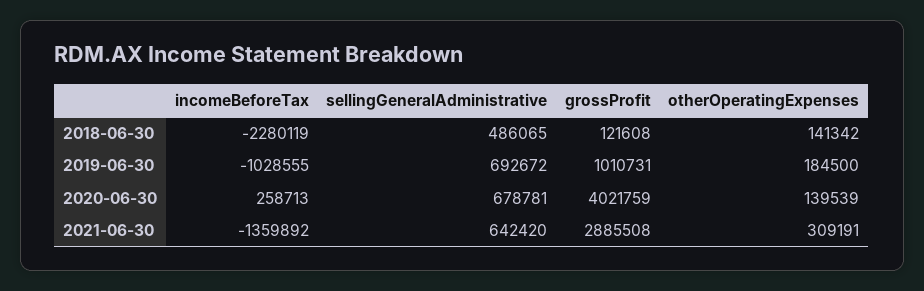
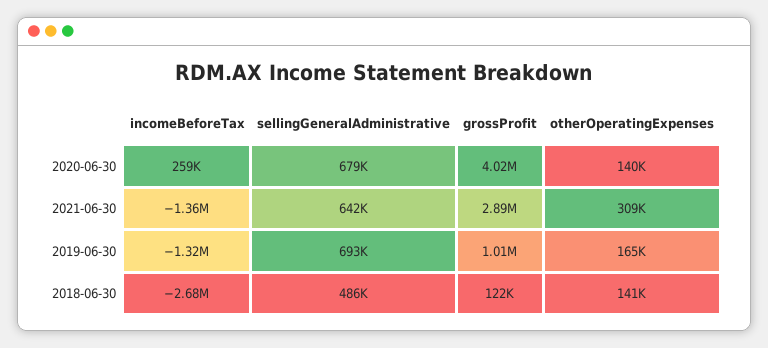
  {
    "incomeBeforeTax": {
-     "2018-06-30": -2280119,
+     "2018-06-30": -2680000,
-     "2019-06-30": -1028555,
+     "2019-06-30": -1320000,
      "2020-06-30": 258713,
      "2021-06-30": -1359892
    },
    "sellingGeneralAdministrative": {
      "2018-06-30": 486065,
      "2019-06-30": 692672,
      "2020-06-30": 678781,
      "2021-06-30": 642420
    },
    "grossProfit": {
      "2018-06-30": 121608,
      "2019-06-30": 1010731,
      "2020-06-30": 4021759,
      "2021-06-30": 2885508
    },
    "otherOperatingExpenses": {
      "2018-06-30": 141342,
-     "2019-06-30": 184500,
+     "2019-06-30": 165000,
      "2020-06-30": 139539,
      "2021-06-30": 309191
    }
  }

